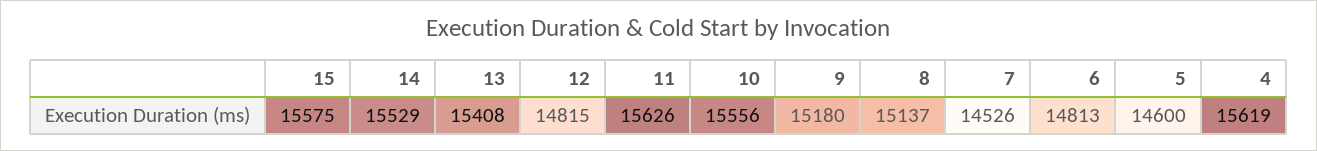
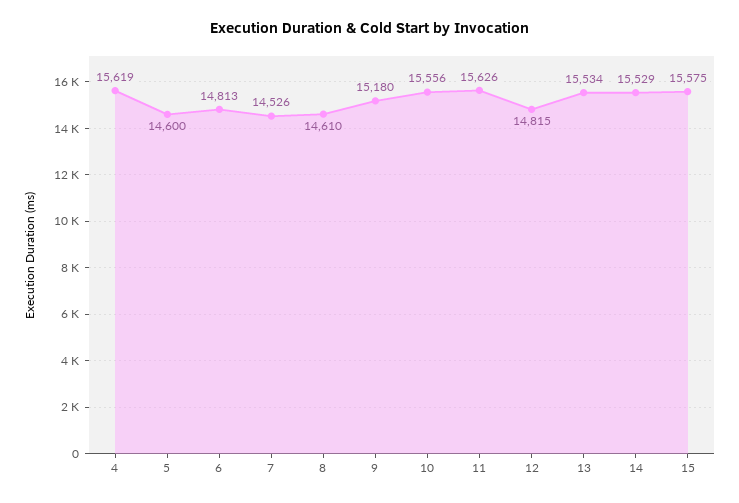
  {
    "15": 15575,
    "14": 15529,
-   "13": 15408,
+   "13": 15534,
    "12": 14815,
    "11": 15626,
    "10": 15556,
    "9": 15180,
-   "8": 15137,
+   "8": 14610,
    "7": 14526,
    "6": 14813,
    "5": 14600,
    "4": 15619
  }

